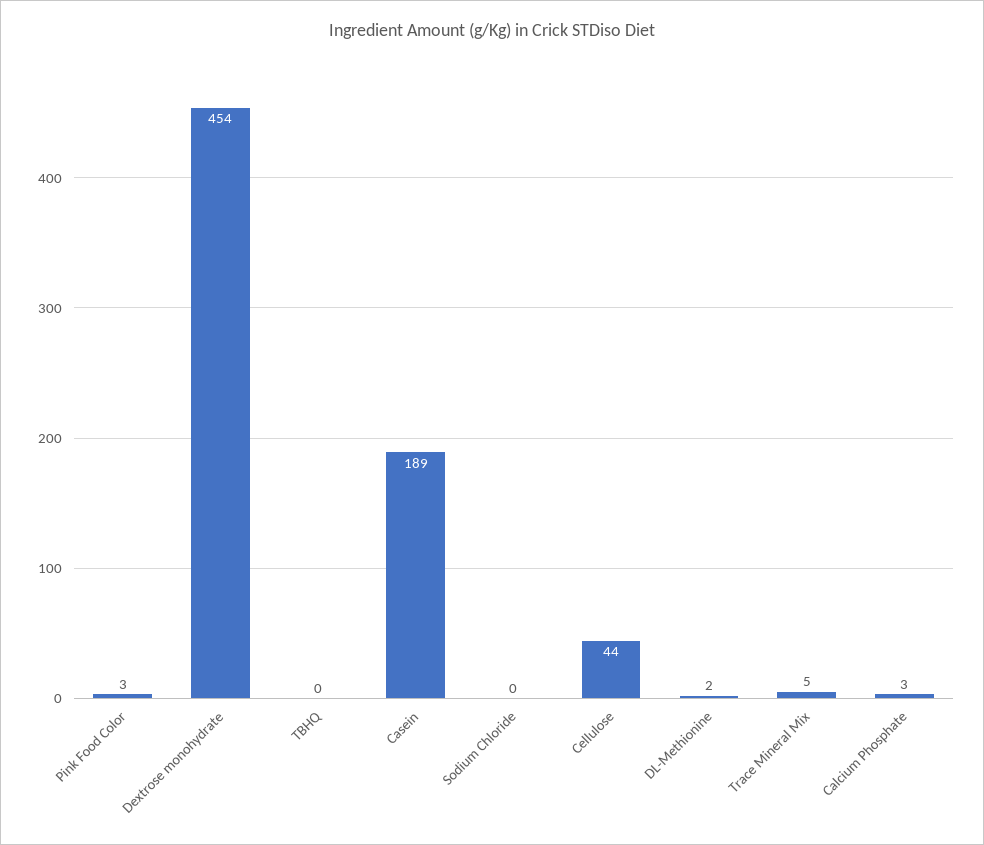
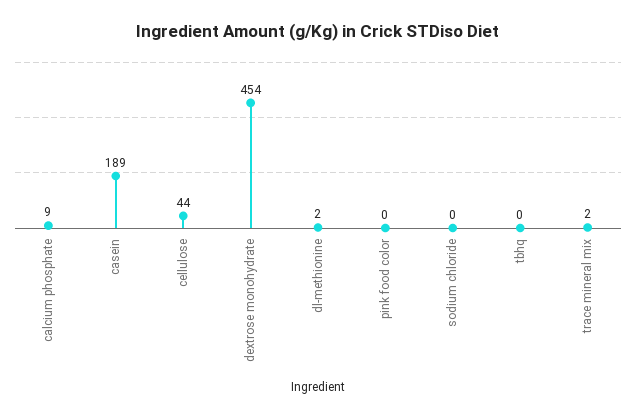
  {
-   "Pink Food Color": 3,
+   "Pink Food Color": 0,
    "Dextrose monohydrate": 454,
    "TBHQ": 0,
    "Casein": 189,
    "Sodium Chloride": 0,
    "Cellulose": 44,
    "DL-Methionine": 2,
-   "Trace Mineral Mix": 5,
+   "Trace Mineral Mix": 2,
-   "Calcium Phosphate": 3
+   "Calcium Phosphate": 9
  }

